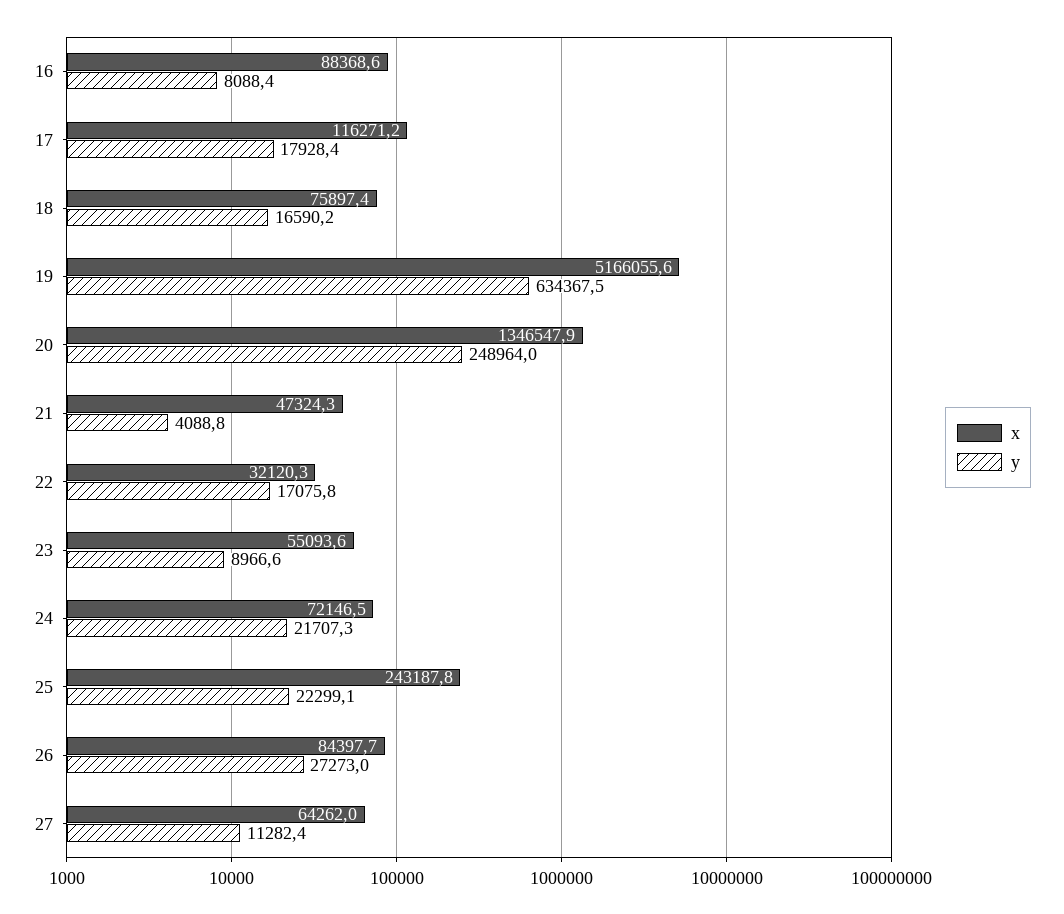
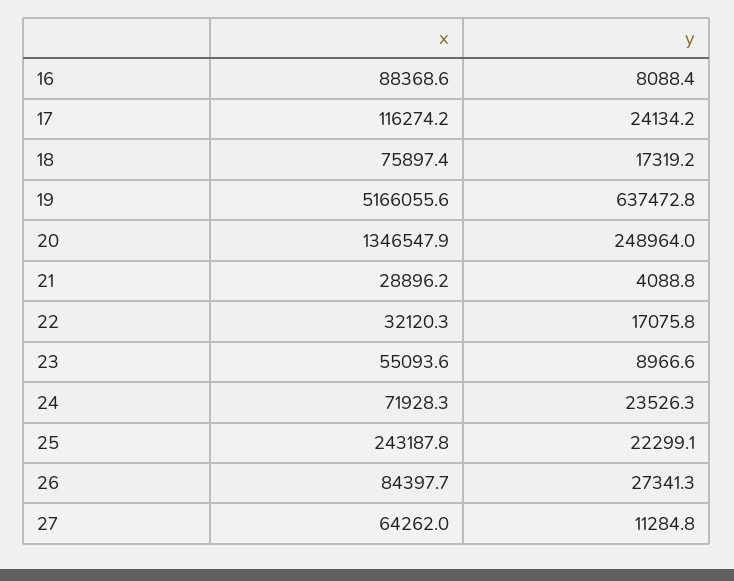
  {
    "x": {
      "16": 88368.6,
-     "17": 116271.2,
+     "17": 116274.2,
      "18": 75897.4,
      "19": 5166055.6,
      "20": 1346547.9,
-     "21": 47324.3,
+     "21": 28896.2,
      "22": 32120.3,
      "23": 55093.6,
-     "24": 72146.5,
+     "24": 71928.3,
      "25": 243187.8,
      "26": 84397.7,
      "27": 64262
    },
    "y": {
      "16": 8088.4,
-     "17": 17928.4,
+     "17": 24134.2,
-     "18": 16590.2,
+     "18": 17319.2,
-     "19": 634367.5,
+     "19": 637472.8,
      "20": 248964,
      "21": 4088.8,
      "22": 17075.8,
      "23": 8966.6,
-     "24": 21707.3,
+     "24": 23526.3,
      "25": 22299.1,
-     "26": 27273,
+     "26": 27341.3,
-     "27": 11282.4
+     "27": 11284.8
    }
  }

